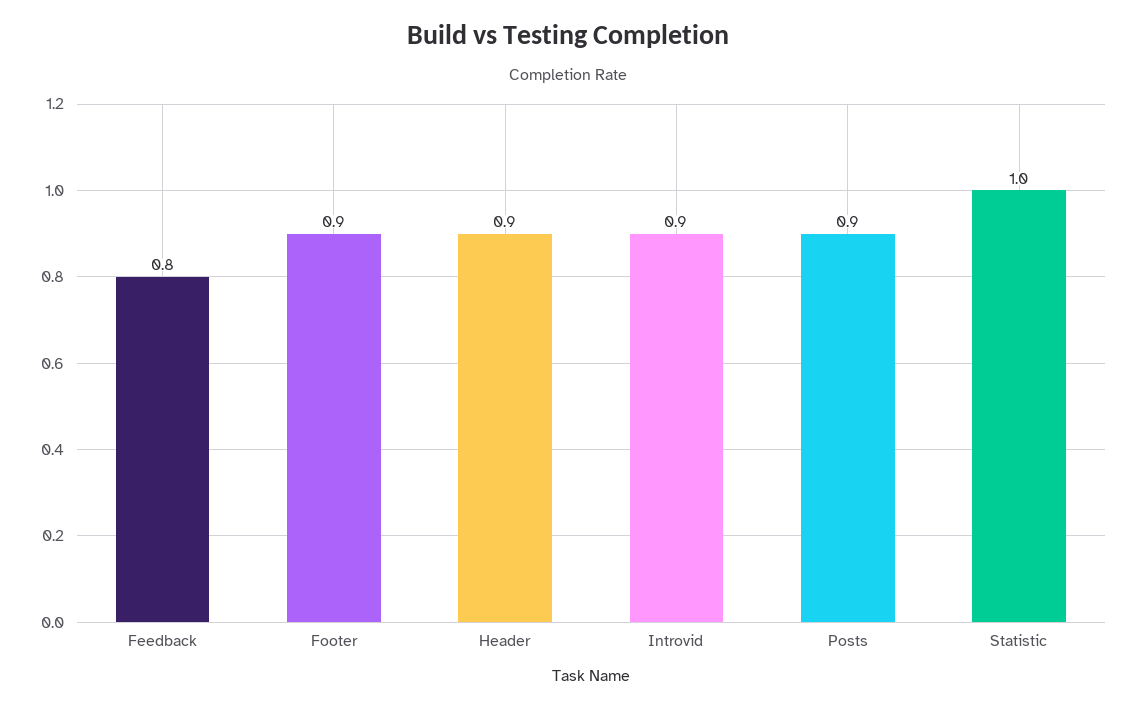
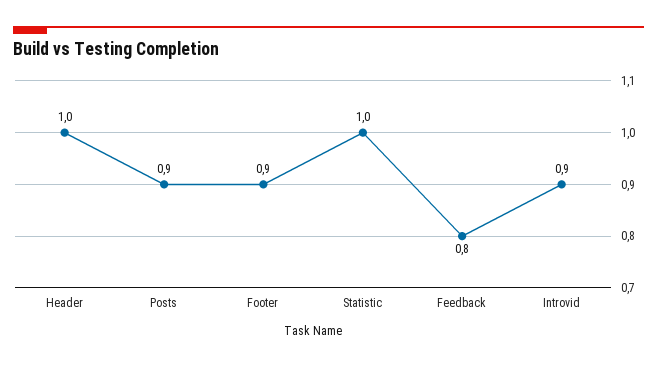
  {
    "Feedback": 0.8,
    "Footer": 0.9,
-   "Header": 0.9,
+   "Header": 1,
    "Introvid": 0.9,
    "Posts": 0.9,
    "Statistic": 1
  }

